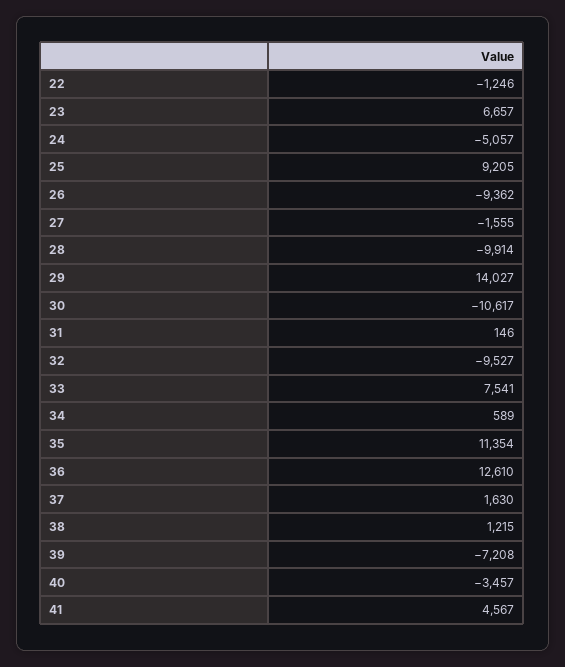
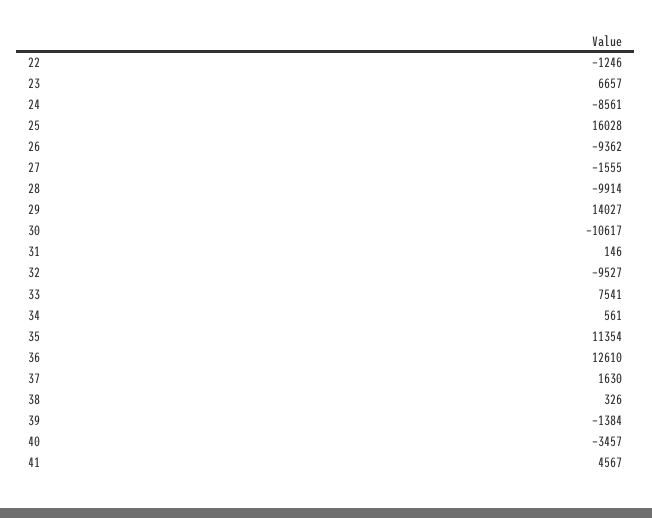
  {
    "22": -1246,
    "23": 6657,
-   "24": -5057,
+   "24": -8561,
-   "25": 9205,
+   "25": 16028,
    "26": -9362,
    "27": -1555,
    "28": -9914,
    "29": 14027,
    "30": -10617,
    "31": 146,
    "32": -9527,
    "33": 7541,
-   "34": 589,
+   "34": 561,
    "35": 11354,
    "36": 12610,
    "37": 1630,
-   "38": 1215,
+   "38": 326,
-   "39": -7208,
+   "39": -1384,
    "40": -3457,
    "41": 4567
  }

